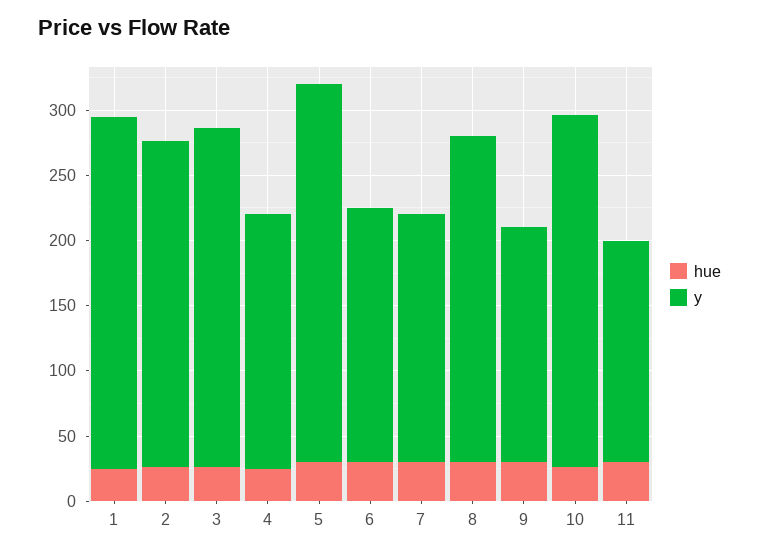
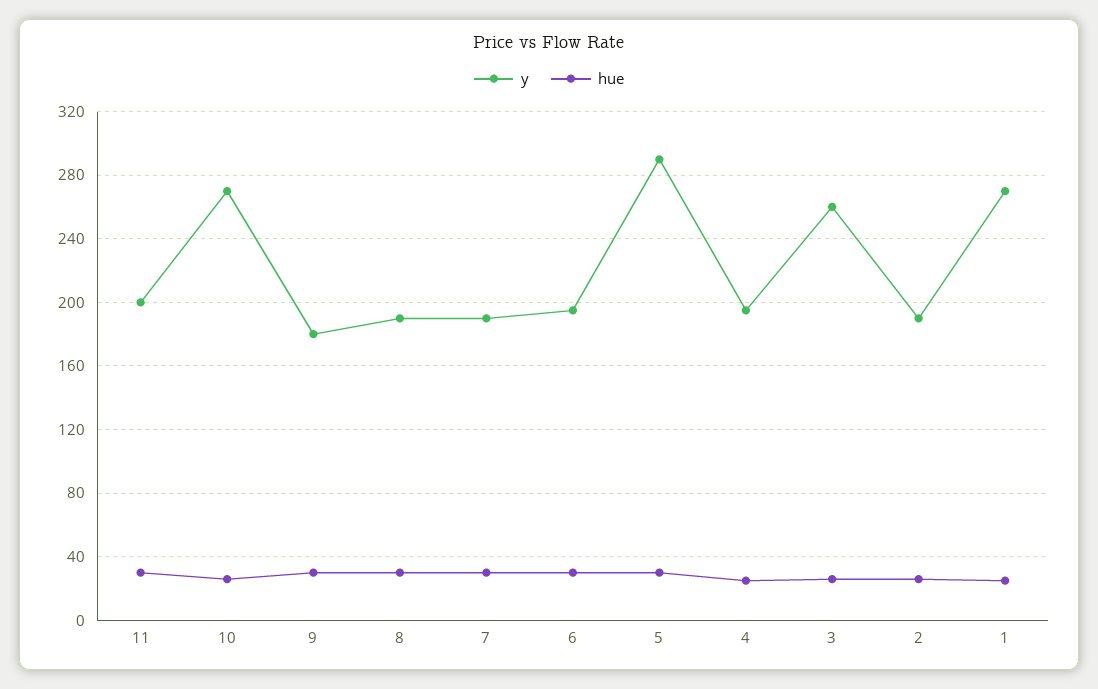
  {
    "hue": {
      "1": 25,
      "2": 25,
      "3": 25,
      "4": 25,
      "5": 30,
      "6": 30,
      "7": 30,
      "8": 30,
      "9": 30,
      "10": 25,
      "11": 30
    },
    "y": {
      "1": 270,
-     "2": 250,
+     "2": 190,
      "3": 260,
      "4": 195,
      "5": 290,
      "6": 195,
      "7": 190,
-     "8": 250,
+     "8": 190,
      "9": 180,
      "10": 270,
-     "11": 170
+     "11": 200
    }
  }

